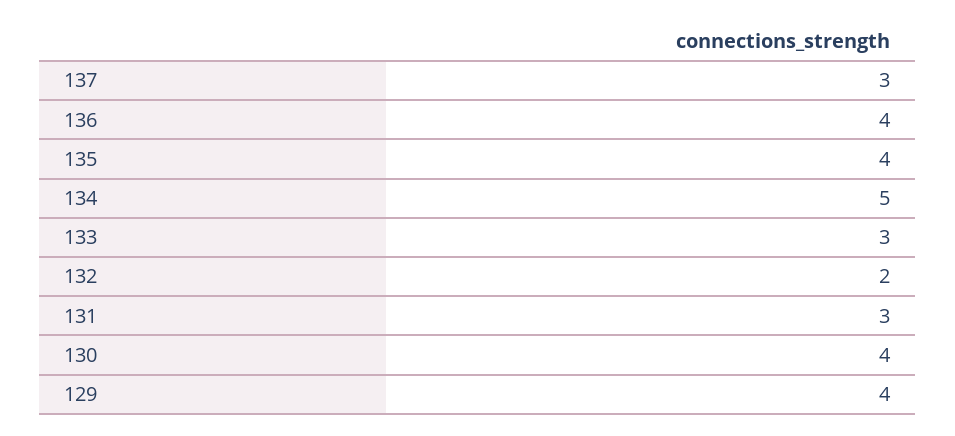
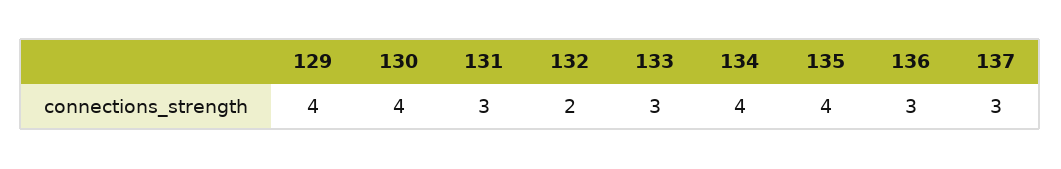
  {
    "137": 3,
-   "136": 4,
+   "136": 3,
    "135": 4,
-   "134": 5,
+   "134": 4,
    "133": 3,
    "132": 2,
    "131": 3,
    "130": 4,
    "129": 4
  }

